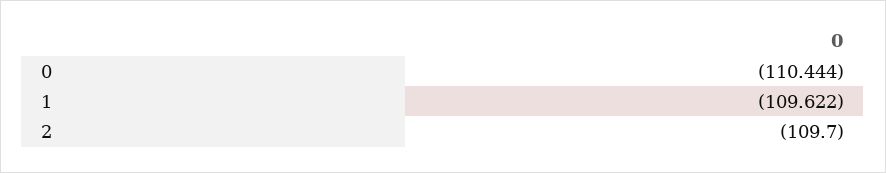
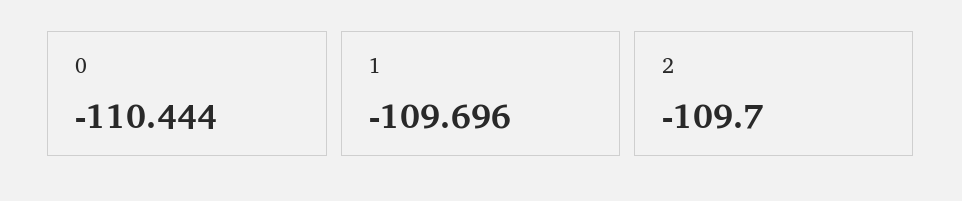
  {
    "0": -110.444,
-   "1": -109.622,
+   "1": -109.696,
    "2": -109.7
  }

